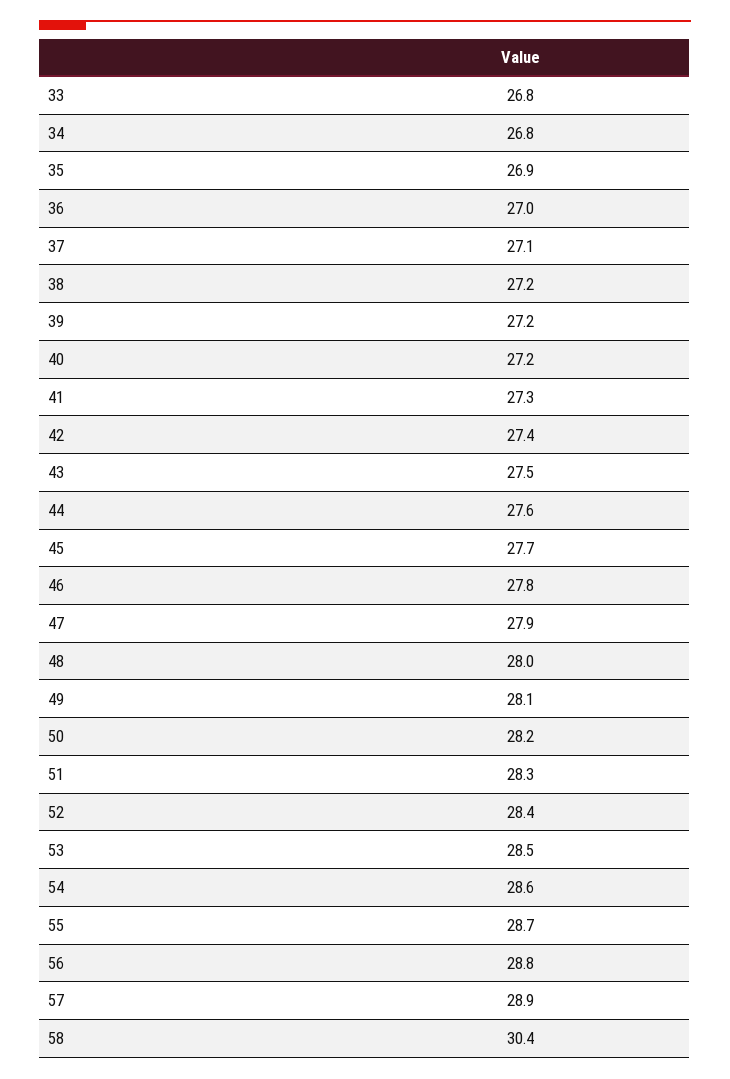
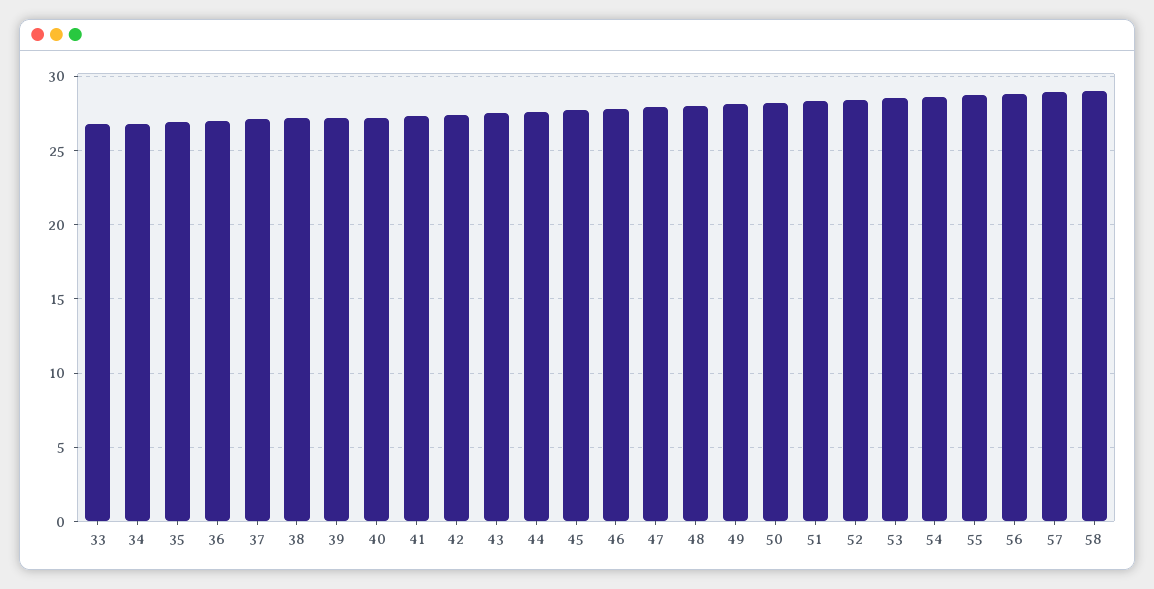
  {
    "33": 26.8,
    "34": 26.8,
    "35": 26.9,
    "36": 27,
    "37": 27.1,
    "38": 27.2,
    "39": 27.2,
    "40": 27.2,
    "41": 27.3,
    "42": 27.4,
    "43": 27.5,
    "44": 27.6,
    "45": 27.7,
    "46": 27.8,
    "47": 27.9,
    "48": 28,
    "49": 28.1,
    "50": 28.2,
    "51": 28.3,
    "52": 28.4,
    "53": 28.5,
    "54": 28.6,
    "55": 28.7,
    "56": 28.8,
    "57": 28.9,
-   "58": 30.4
+   "58": 29
  }

